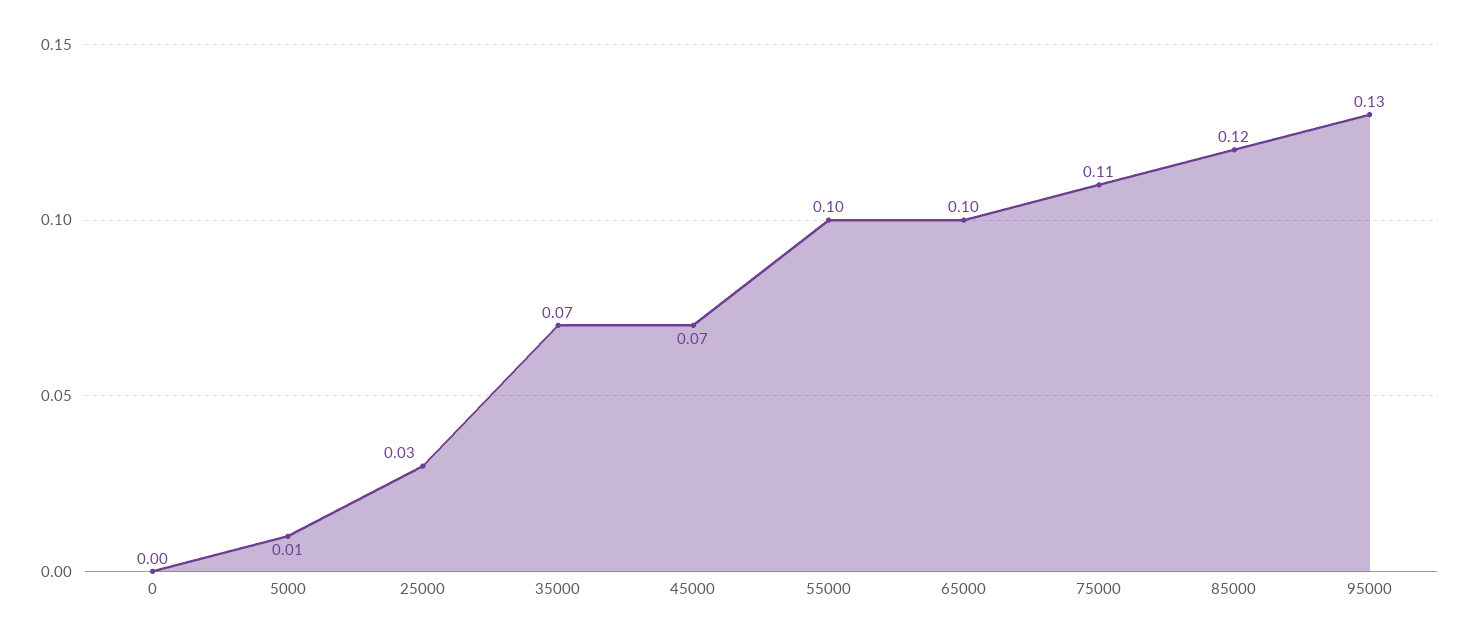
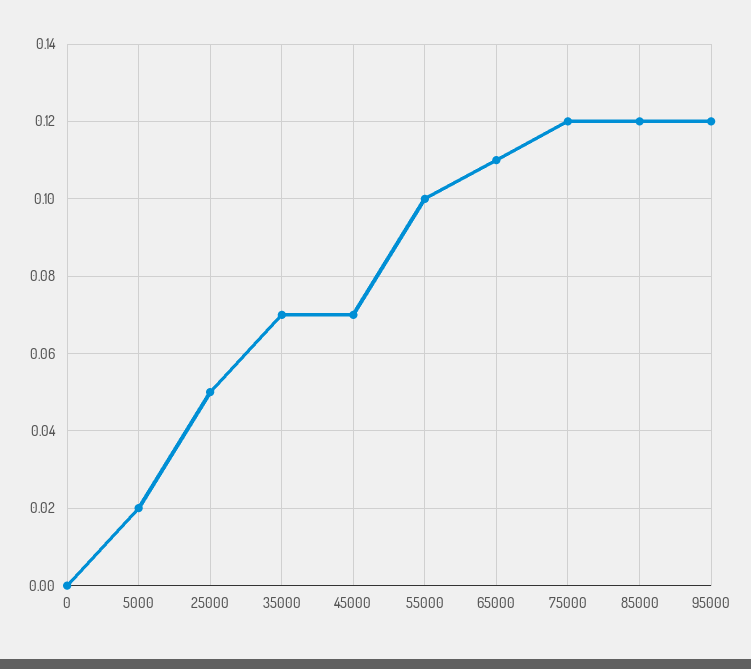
  {
    "0": 0,
-   "5000": 0.01,
+   "5000": 0.02,
-   "25000": 0.03,
+   "25000": 0.05,
    "35000": 0.07,
    "45000": 0.07,
    "55000": 0.1,
-   "65000": 0.1,
+   "65000": 0.11,
-   "75000": 0.11,
+   "75000": 0.12,
    "85000": 0.12,
-   "95000": 0.13
+   "95000": 0.12
  }

